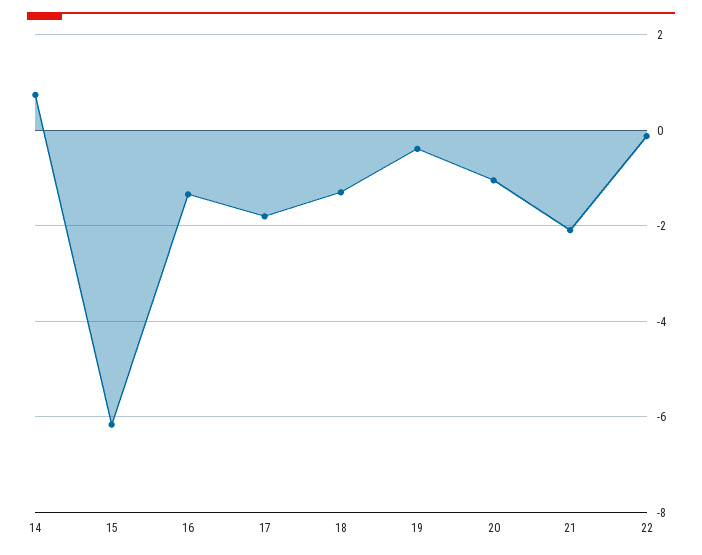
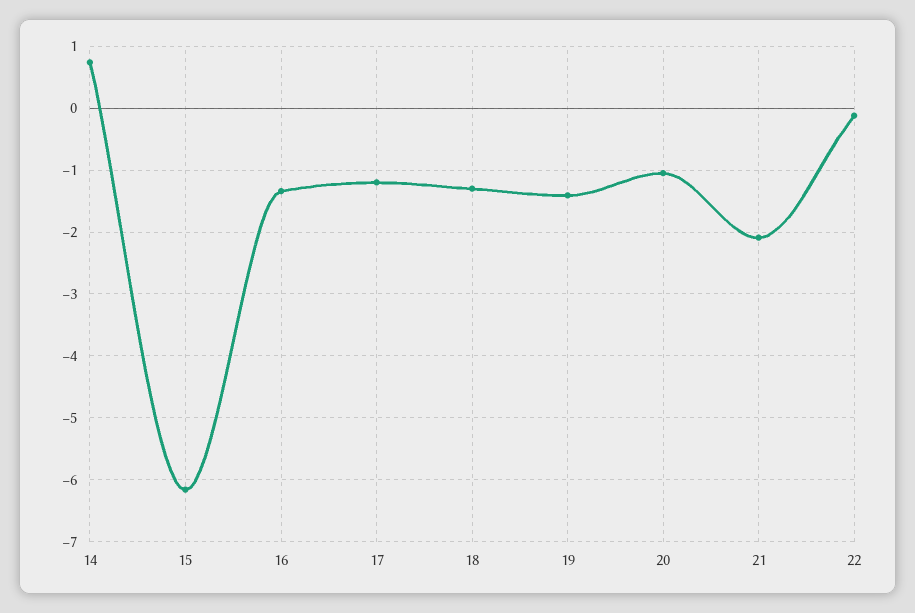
  {
    "14": 0.7,
    "15": -6.2,
    "16": -1.3,
-   "17": -1.8,
+   "17": -1.2,
    "18": -1.3,
-   "19": -0.4,
+   "19": -1.4,
    "20": -1.1,
    "21": -2.1,
    "22": -0.1
  }

